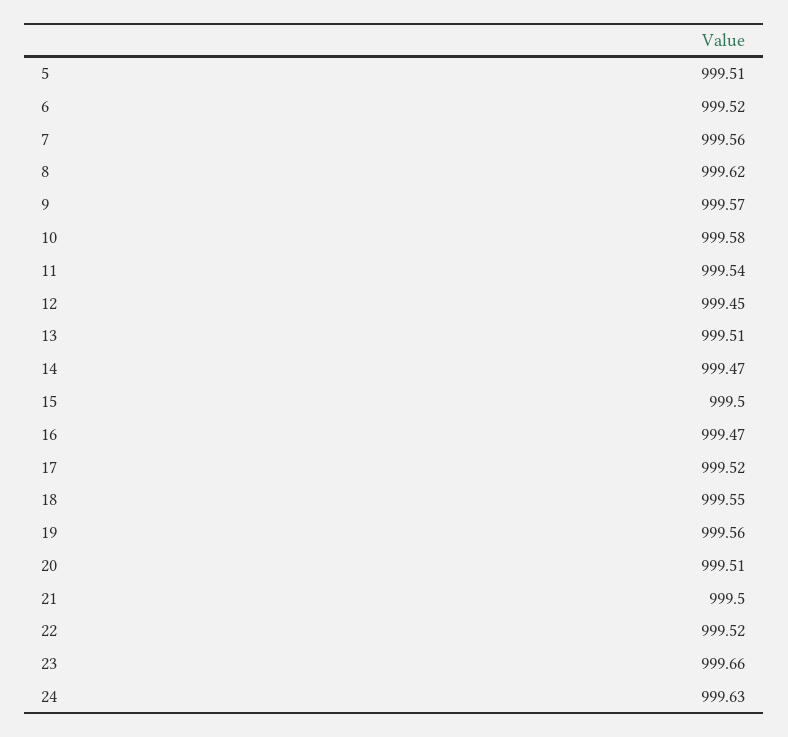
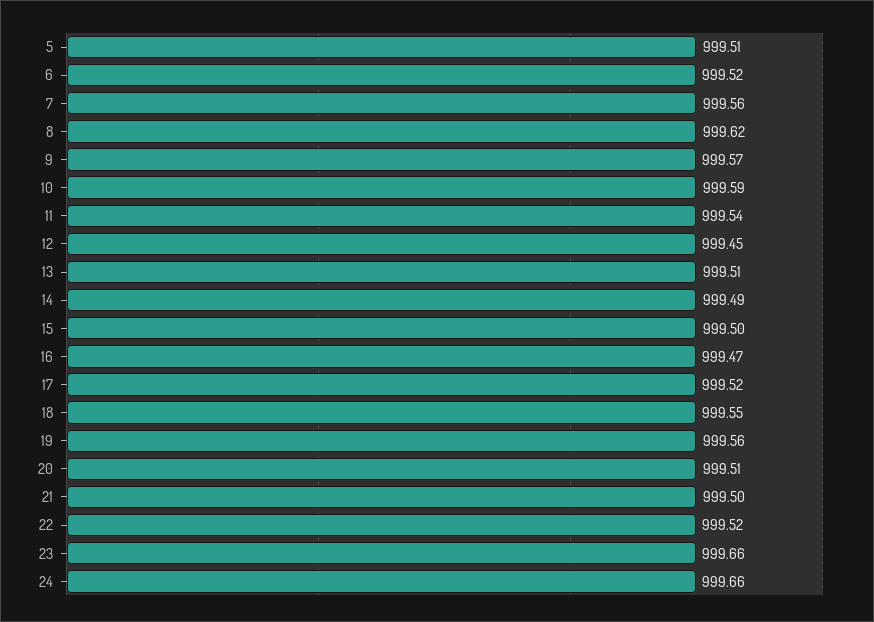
  {
    "5": 999.51,
    "6": 999.52,
    "7": 999.56,
    "8": 999.62,
    "9": 999.57,
-   "10": 999.58,
+   "10": 999.59,
    "11": 999.54,
    "12": 999.45,
    "13": 999.51,
-   "14": 999.47,
+   "14": 999.49,
    "15": 999.5,
    "16": 999.47,
    "17": 999.52,
    "18": 999.55,
    "19": 999.56,
    "20": 999.51,
    "21": 999.5,
    "22": 999.52,
    "23": 999.66,
-   "24": 999.63
+   "24": 999.66
  }

